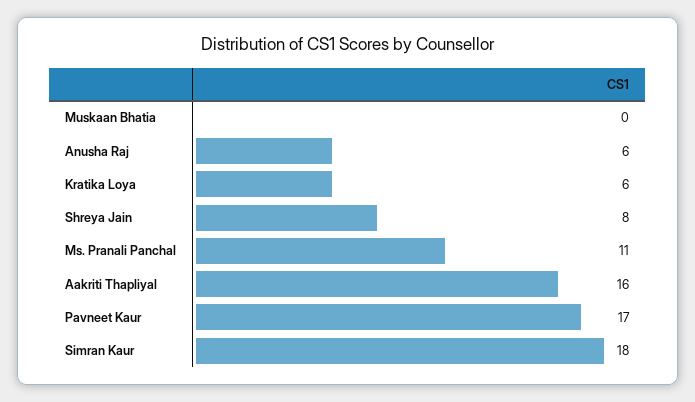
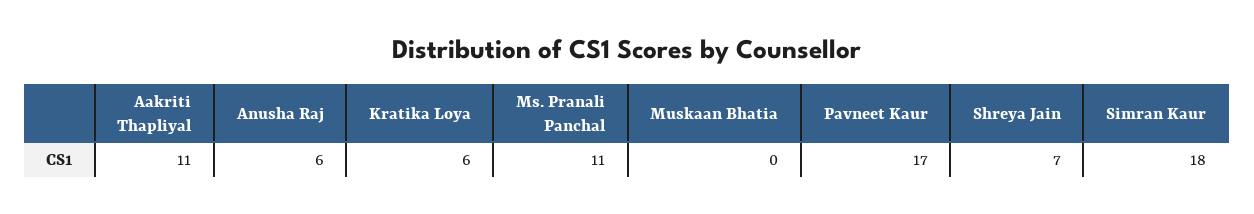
  {
    "Muskaan Bhatia": 0,
    "Anusha Raj": 6,
    "Kratika Loya": 6,
-   "Shreya Jain": 8,
+   "Shreya Jain": 7,
    "Ms. Pranali Panchal": 11,
-   "Aakriti Thapliyal": 16,
+   "Aakriti Thapliyal": 11,
    "Pavneet Kaur": 17,
    "Simran Kaur": 18
  }

